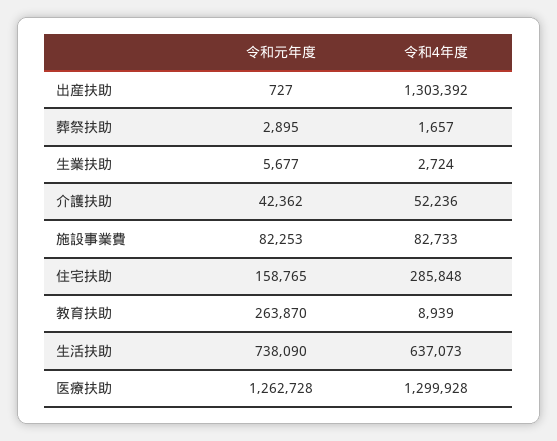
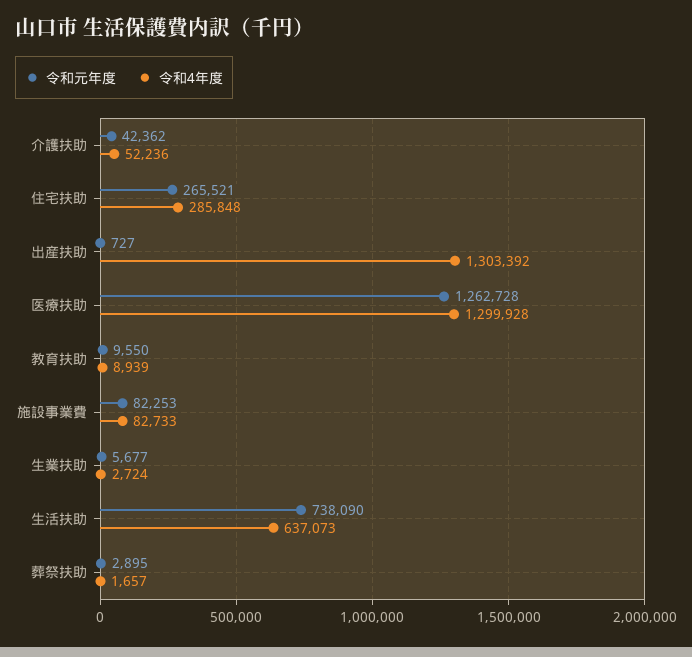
  {
    "令和元年度": {
      "出産扶助": 727,
      "葬祭扶助": 2895,
      "生業扶助": 5677,
      "介護扶助": 42362,
      "施設事業費": 82253,
-     "住宅扶助": 158765,
+     "住宅扶助": 265521,
-     "教育扶助": 263870,
+     "教育扶助": 9550,
      "生活扶助": 738090,
      "医療扶助": 1262728
    },
    "令和4年度": {
      "出産扶助": 1303392,
      "葬祭扶助": 1657,
      "生業扶助": 2724,
      "介護扶助": 52236,
      "施設事業費": 82733,
      "住宅扶助": 285848,
      "教育扶助": 8939,
      "生活扶助": 637073,
      "医療扶助": 1299928
    }
  }

